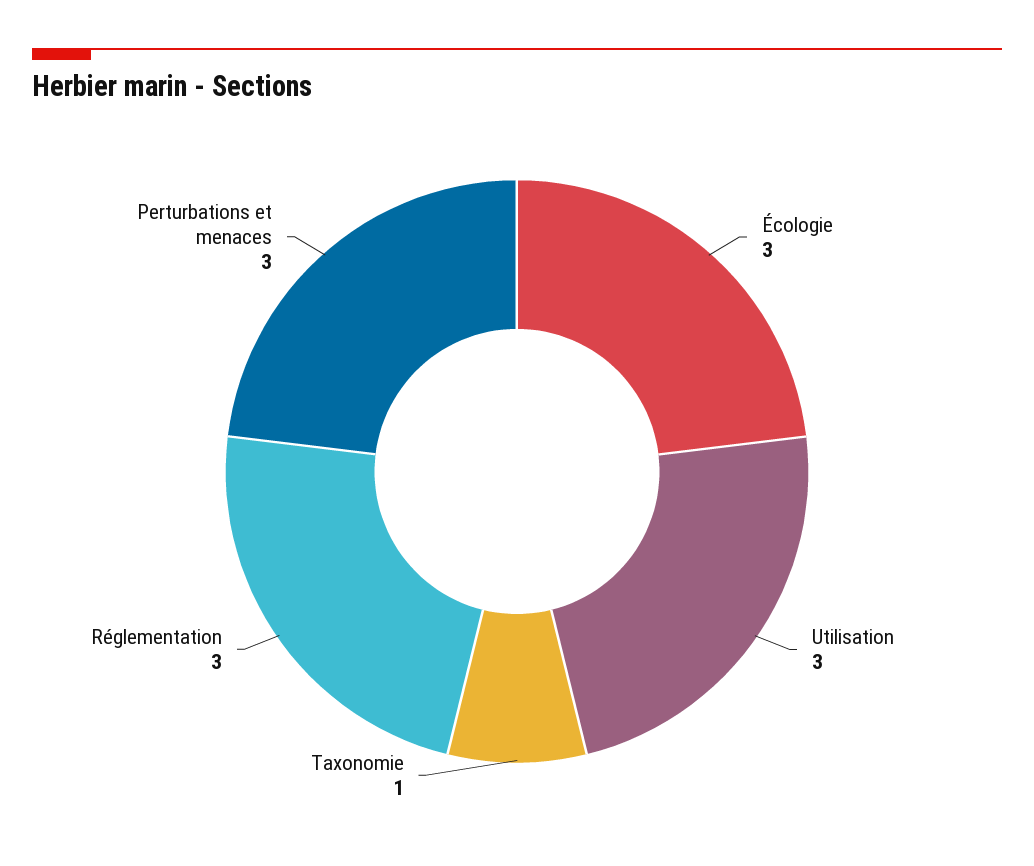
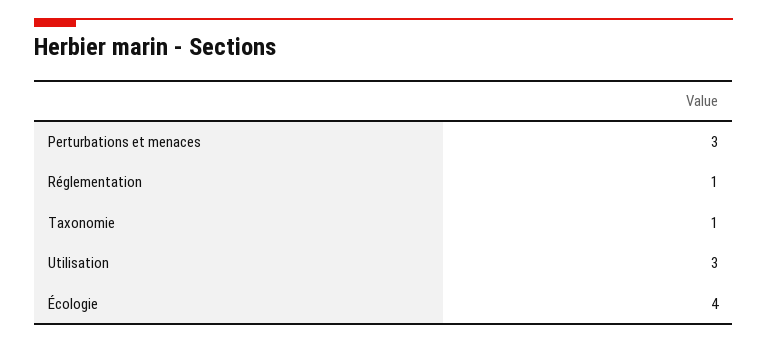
  {
-   "Écologie": 3,
+   "Écologie": 4,
    "Utilisation": 3,
    "Taxonomie": 1,
-   "Réglementation": 3,
+   "Réglementation": 1,
    "Perturbations et menaces": 3
  }

